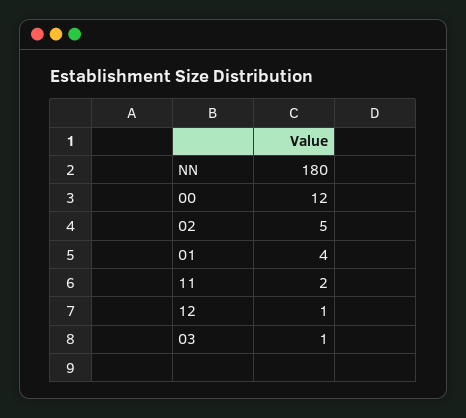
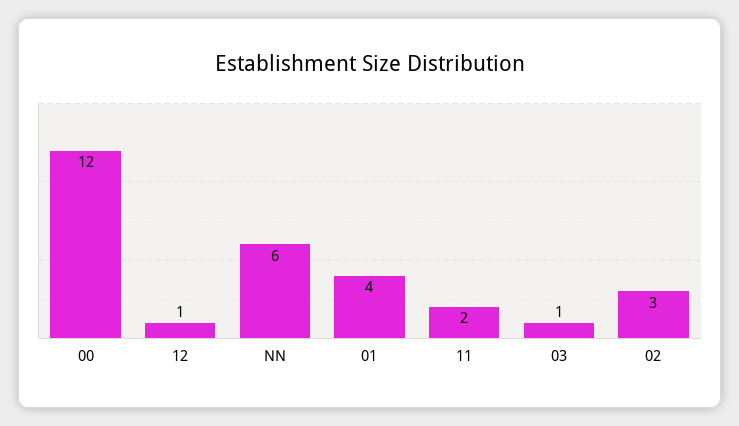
  {
-   "NN": 180,
+   "NN": 6,
    "00": 12,
-   "02": 5,
+   "02": 3,
    "01": 4,
    "11": 2,
    "12": 1,
    "03": 1
  }

